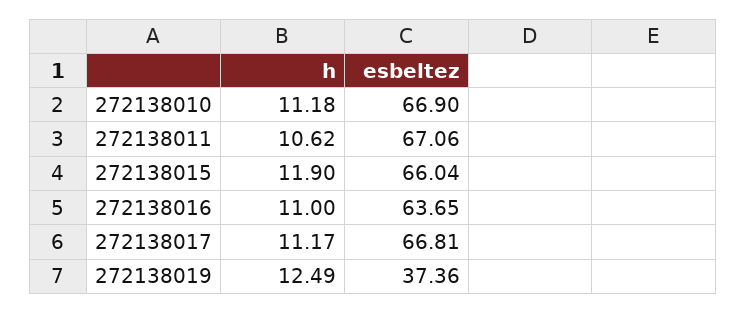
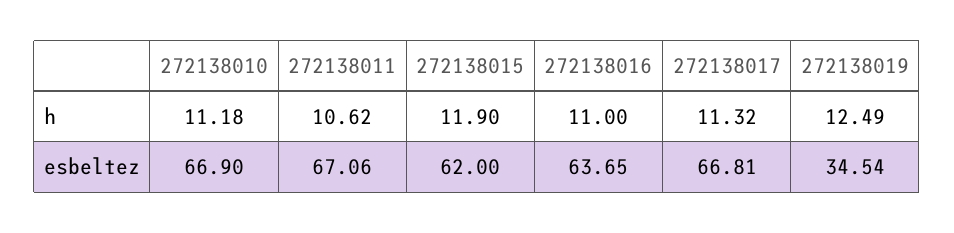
  {
    "h": {
      "272138010": 11.18,
      "272138011": 10.62,
      "272138015": 11.9,
      "272138016": 11,
-     "272138017": 11.17,
+     "272138017": 11.32,
      "272138019": 12.49
    },
    "esbeltez": {
      "272138010": 66.9,
      "272138011": 67.06,
-     "272138015": 66.04,
+     "272138015": 62,
      "272138016": 63.65,
      "272138017": 66.81,
-     "272138019": 37.36
+     "272138019": 34.54
    }
  }

